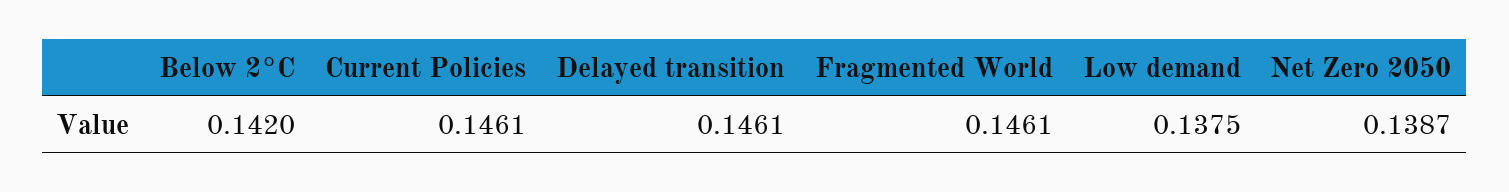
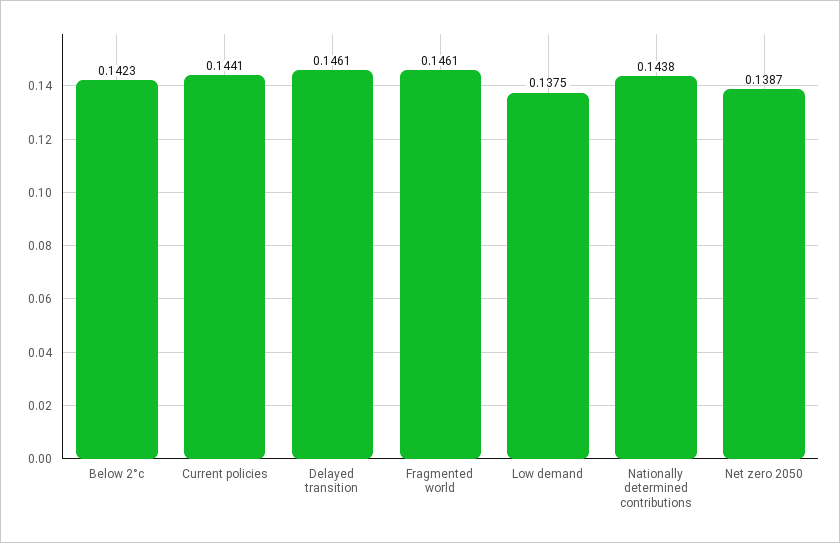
  {
-   "Below 2°C": 0.142,
+   "Below 2°C": 0.1423,
-   "Current Policies": 0.1461,
+   "Current Policies": 0.1441,
    "Delayed transition": 0.1461,
    "Fragmented World": 0.1461,
    "Low demand": 0.1375,
-   "Net Zero 2050": 0.1387
+   "Net Zero 2050": 0.1387,
+   "Nationally determined contributions": 0.1438
  }

